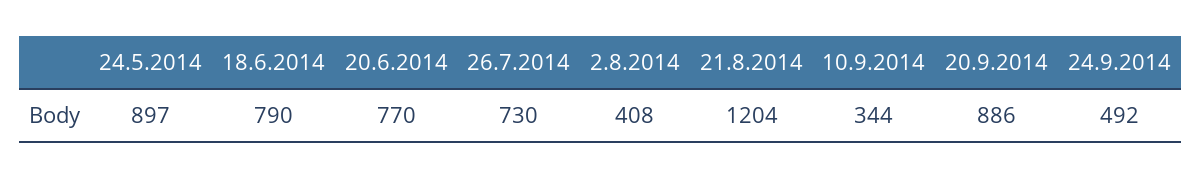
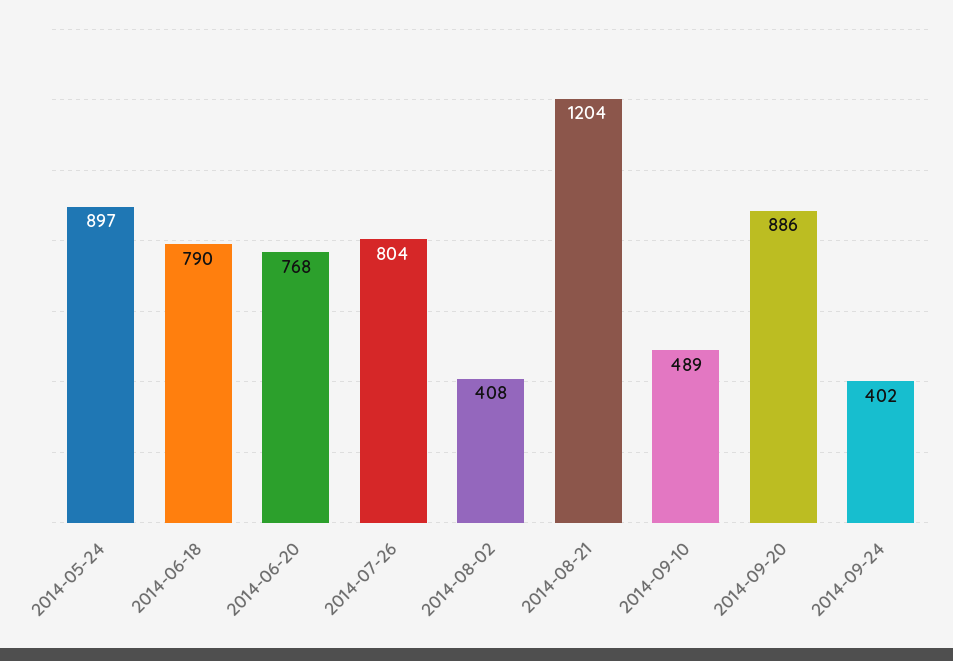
  {
    "24.5.2014": 897,
    "18.6.2014": 790,
-   "20.6.2014": 770,
+   "20.6.2014": 768,
-   "26.7.2014": 730,
+   "26.7.2014": 804,
    "2.8.2014": 408,
    "21.8.2014": 1204,
-   "10.9.2014": 344,
+   "10.9.2014": 489,
    "20.9.2014": 886,
-   "24.9.2014": 492
+   "24.9.2014": 402
  }

